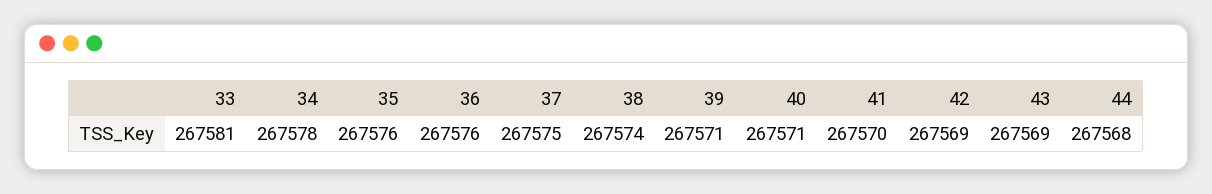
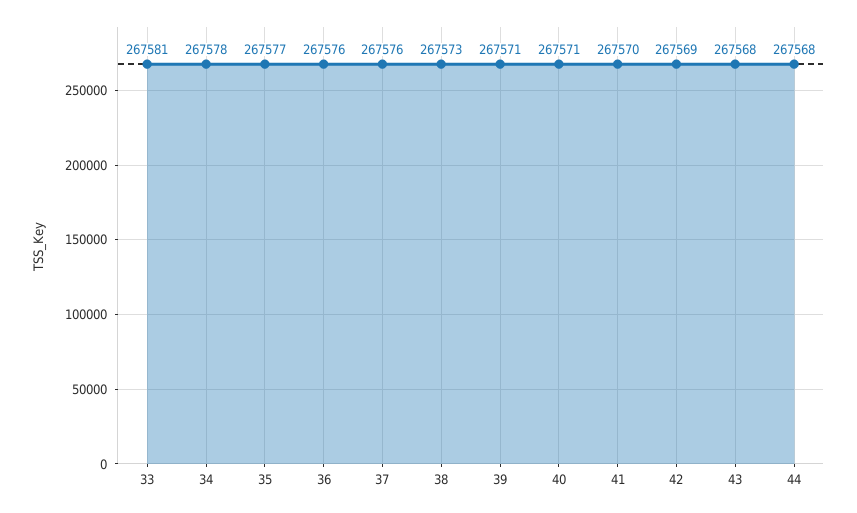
  {
    "33": 267581,
    "34": 267578,
-   "35": 267576,
+   "35": 267577,
    "36": 267576,
-   "37": 267575,
+   "37": 267576,
-   "38": 267574,
+   "38": 267573,
    "39": 267571,
    "40": 267571,
    "41": 267570,
    "42": 267569,
-   "43": 267569,
+   "43": 267568,
    "44": 267568
  }

